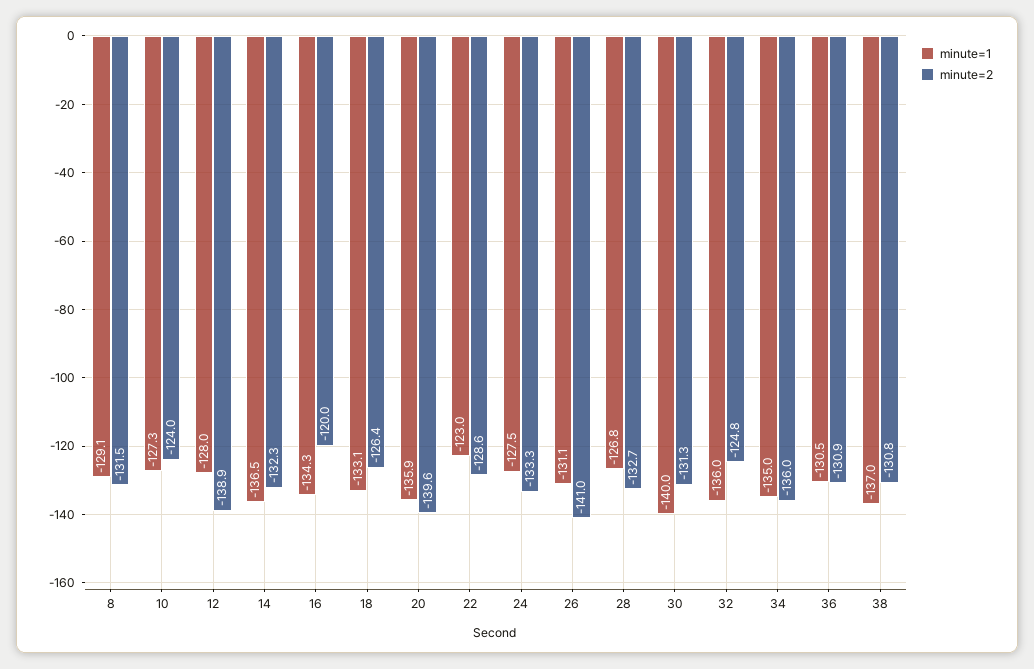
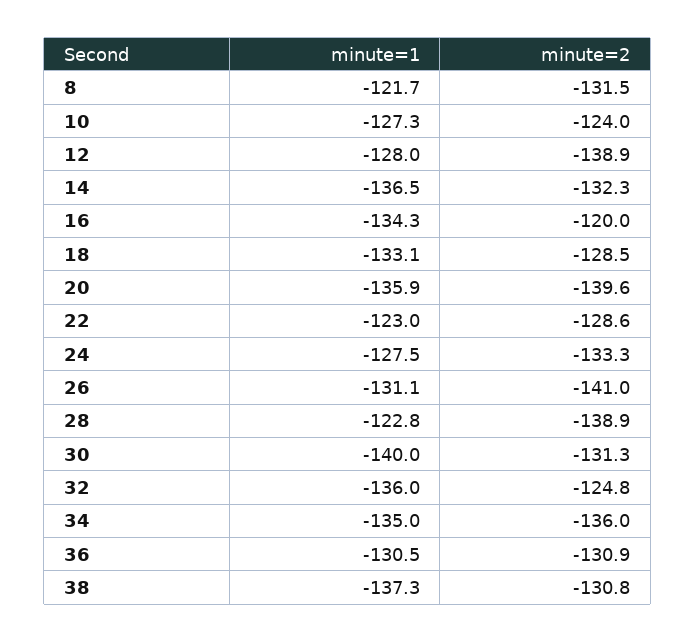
  {
    "minute=1": {
-     "8": -129.1,
+     "8": -121.7,
      "10": -127.3,
      "12": -128,
      "14": -136.5,
      "16": -134.3,
      "18": -133.1,
      "20": -135.9,
      "22": -123,
      "24": -127.5,
      "26": -131.1,
-     "28": -126.8,
+     "28": -122.8,
      "30": -140,
      "32": -136,
      "34": -135,
      "36": -130.5,
-     "38": -137
+     "38": -137.3
    },
    "minute=2": {
      "8": -131.5,
      "10": -124,
      "12": -138.9,
      "14": -132.3,
      "16": -120,
-     "18": -126.4,
+     "18": -128.5,
      "20": -139.6,
      "22": -128.6,
      "24": -133.3,
      "26": -141,
-     "28": -132.7,
+     "28": -138.9,
      "30": -131.3,
      "32": -124.8,
      "34": -136,
      "36": -130.9,
      "38": -130.8
    }
  }

